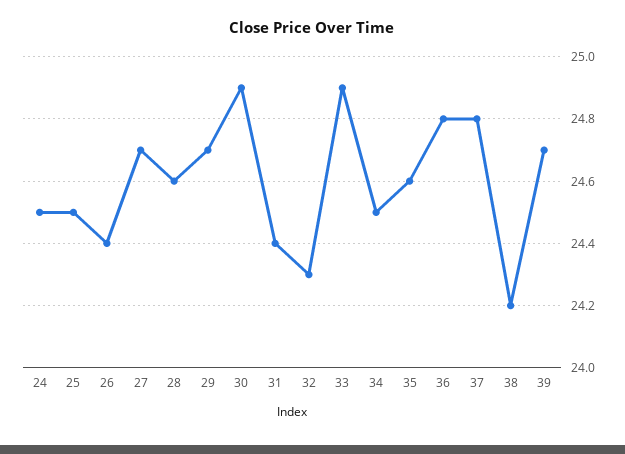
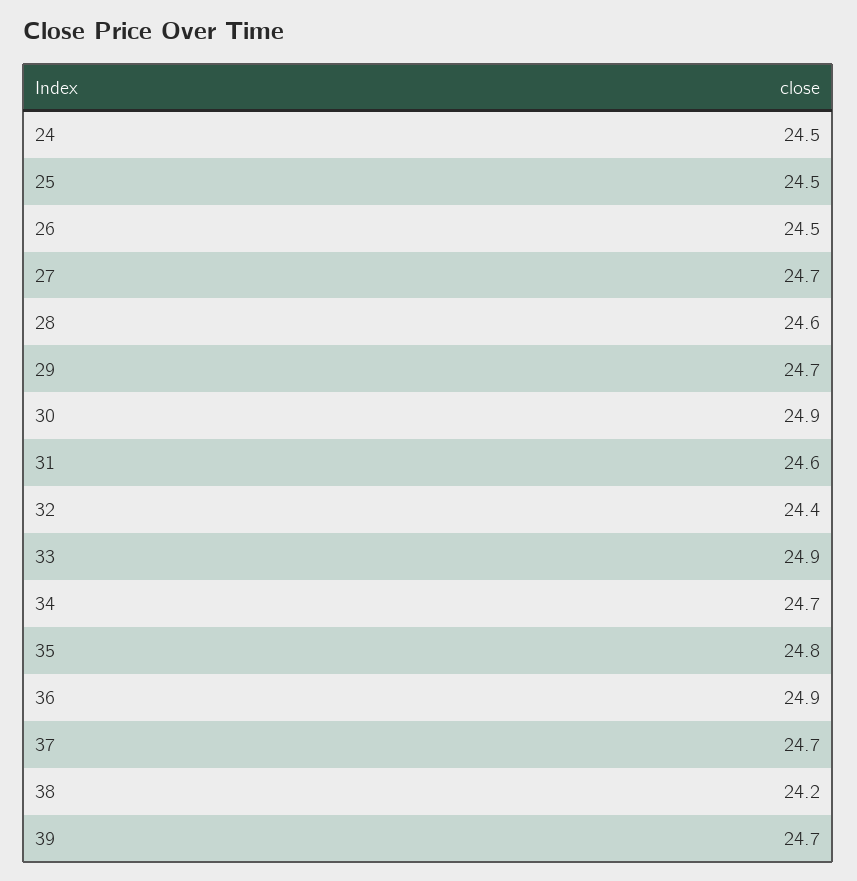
  {
    "24": 24.5,
    "25": 24.5,
-   "26": 24.4,
+   "26": 24.5,
    "27": 24.7,
    "28": 24.6,
    "29": 24.7,
    "30": 24.9,
-   "31": 24.4,
+   "31": 24.6,
-   "32": 24.3,
+   "32": 24.4,
    "33": 24.9,
-   "34": 24.5,
+   "34": 24.7,
-   "35": 24.6,
+   "35": 24.8,
-   "36": 24.8,
+   "36": 24.9,
-   "37": 24.8,
+   "37": 24.7,
    "38": 24.2,
    "39": 24.7
  }

